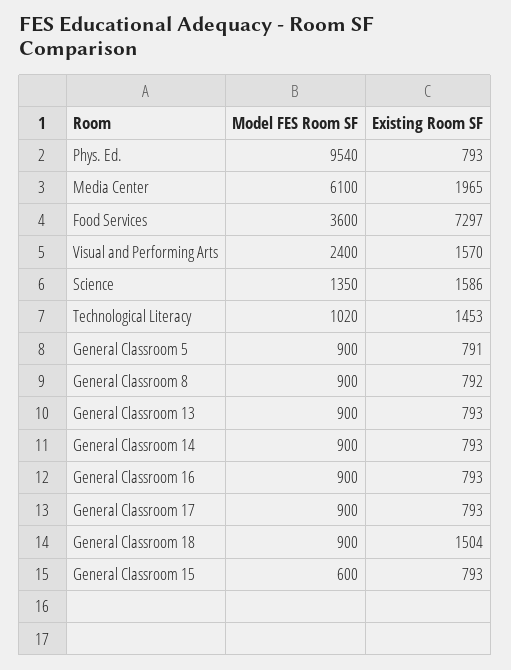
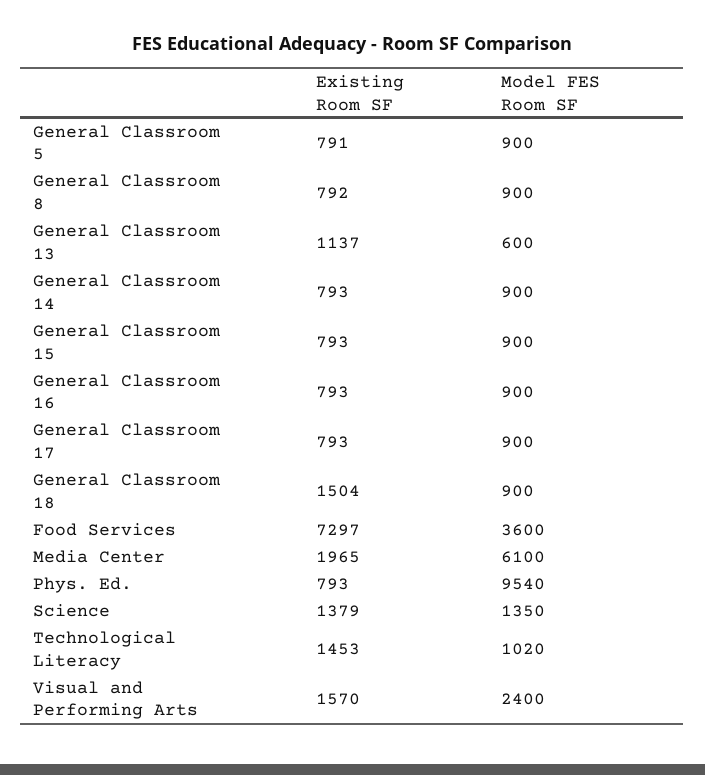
  {
    "Model FES Room SF": {
      "Phys. Ed.": 9540,
      "Media Center": 6100,
      "Food Services": 3600,
      "Visual and Performing Arts": 2400,
      "Science": 1350,
      "Technological Literacy": 1020,
      "General Classroom 5": 900,
      "General Classroom 8": 900,
-     "General Classroom 13": 900,
+     "General Classroom 13": 600,
      "General Classroom 14": 900,
      "General Classroom 16": 900,
      "General Classroom 17": 900,
      "General Classroom 18": 900,
-     "General Classroom 15": 600
+     "General Classroom 15": 900
    },
    "Existing Room SF": {
      "Phys. Ed.": 793,
      "Media Center": 1965,
      "Food Services": 7297,
      "Visual and Performing Arts": 1570,
-     "Science": 1586,
+     "Science": 1379,
      "Technological Literacy": 1453,
      "General Classroom 5": 791,
      "General Classroom 8": 792,
-     "General Classroom 13": 793,
+     "General Classroom 13": 1137,
      "General Classroom 14": 793,
      "General Classroom 16": 793,
      "General Classroom 17": 793,
      "General Classroom 18": 1504,
      "General Classroom 15": 793
    }
  }

